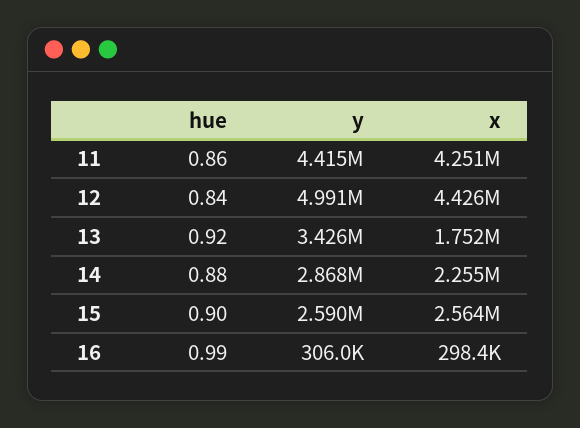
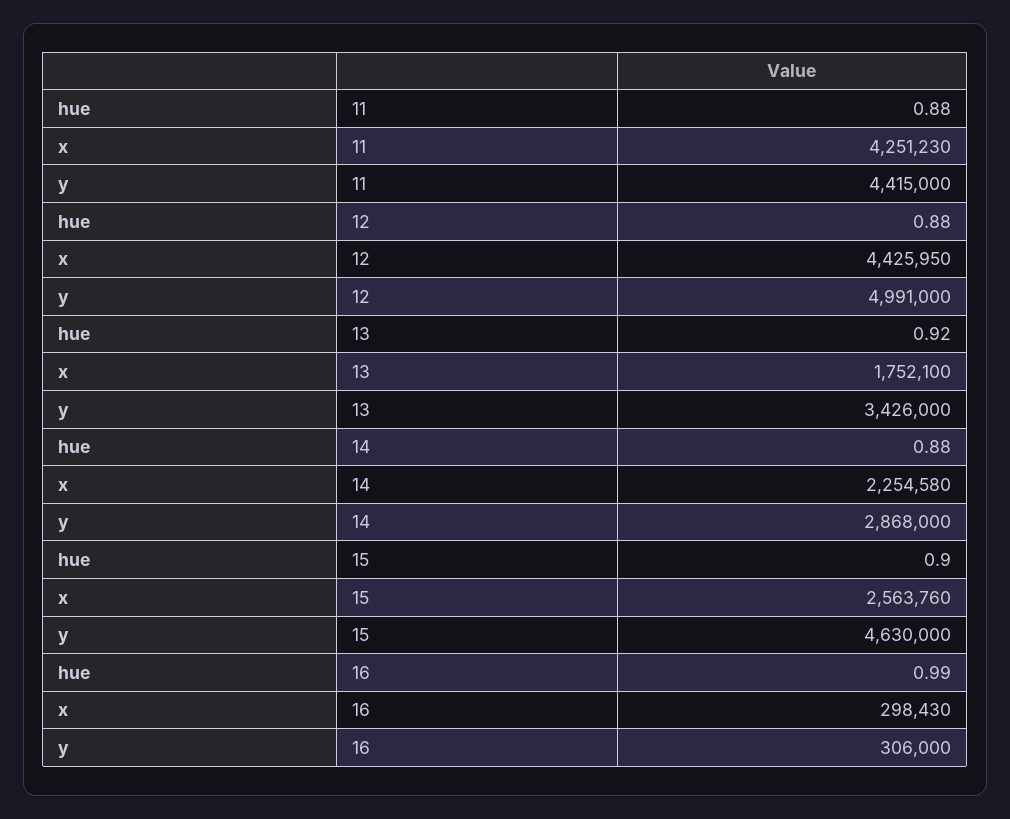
  {
    "hue": {
-     "11": 0.86,
+     "11": 0.88,
-     "12": 0.84,
+     "12": 0.88,
      "13": 0.92,
      "14": 0.88,
      "15": 0.9,
      "16": 0.99
    },
    "y": {
      "11": 4415000,
      "12": 4991000,
      "13": 3426000,
      "14": 2868000,
-     "15": 2590000,
+     "15": 4630000,
      "16": 306000
    },
    "x": {
      "11": 4251230,
      "12": 4425950,
      "13": 1752100,
      "14": 2254580,
      "15": 2563760,
      "16": 298430
    }
  }

